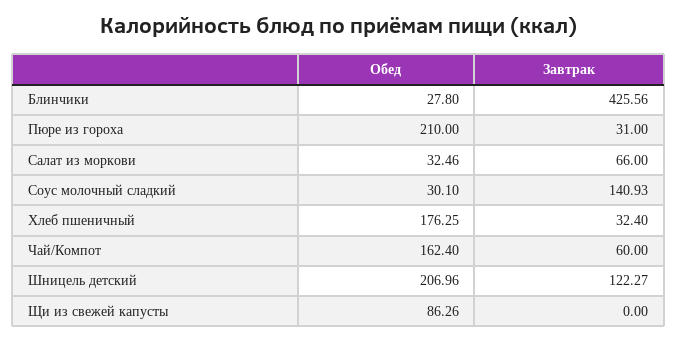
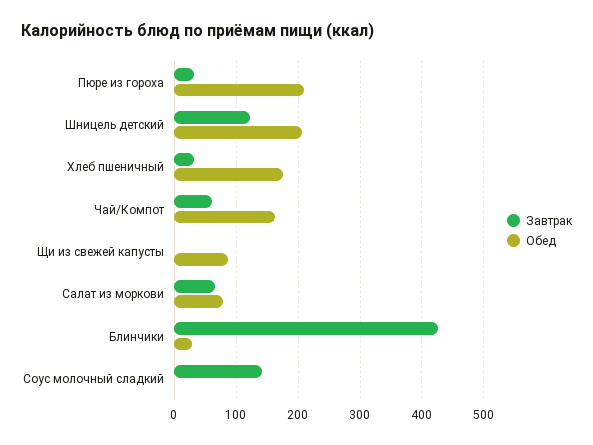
  {
    "Обед": {
      "Блинчики": 27.8,
      "Пюре из гороха": 210,
-     "Салат из моркови": 32.46,
+     "Салат из моркови": 80,
-     "Соус молочный сладкий": 30.1,
+     "Соус молочный сладкий": 0,
      "Хлеб пшеничный": 176.25,
      "Чай/Компот": 162.4,
      "Шницель детский": 206.96,
      "Щи из свежей капусты": 86.26
    },
    "Завтрак": {
      "Блинчики": 425.56,
      "Пюре из гороха": 31,
      "Салат из моркови": 66,
      "Соус молочный сладкий": 140.93,
      "Хлеб пшеничный": 32.4,
      "Чай/Компот": 60,
      "Шницель детский": 122.27,
      "Щи из свежей капусты": 0
    }
  }

